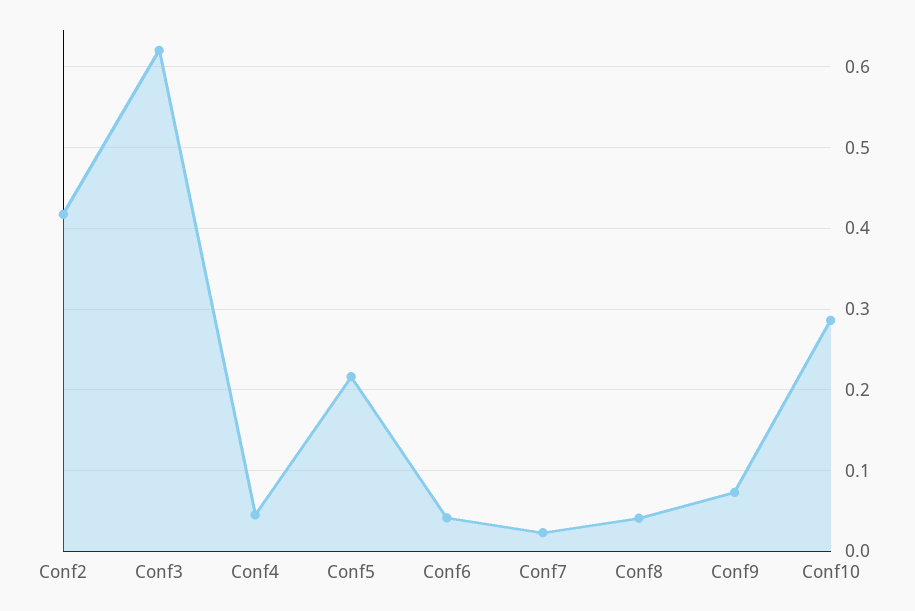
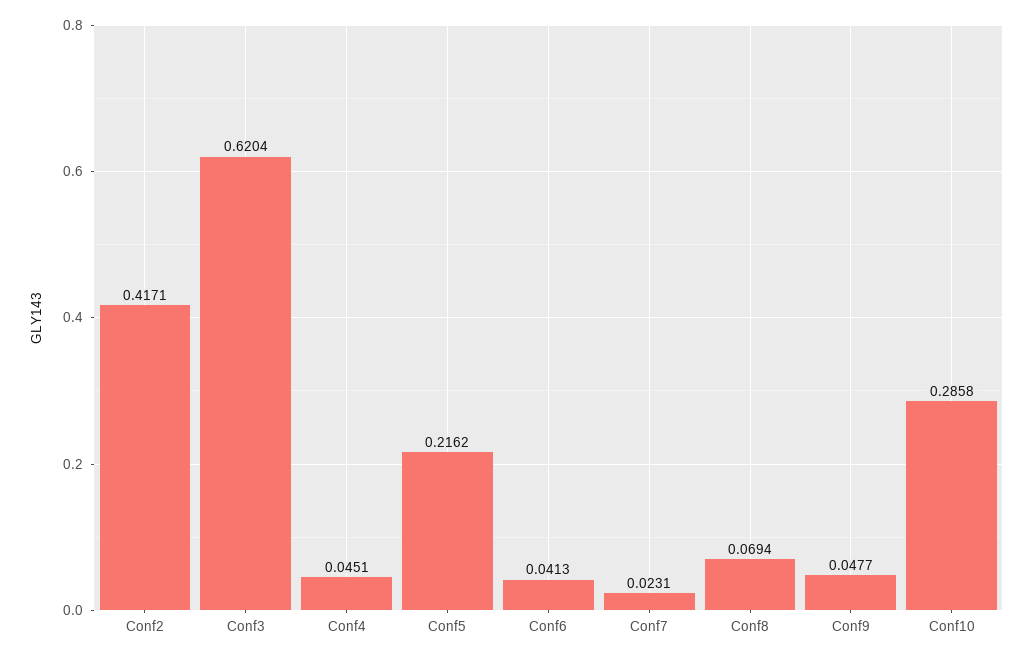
  {
    "Conf2": 0.4171,
    "Conf3": 0.6204,
    "Conf4": 0.0451,
    "Conf5": 0.2162,
    "Conf6": 0.0413,
    "Conf7": 0.0231,
-   "Conf8": 0.04,
+   "Conf8": 0.0694,
-   "Conf9": 0.07,
+   "Conf9": 0.0477,
    "Conf10": 0.2858
  }

